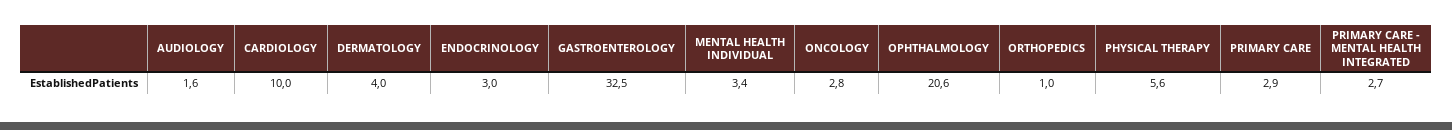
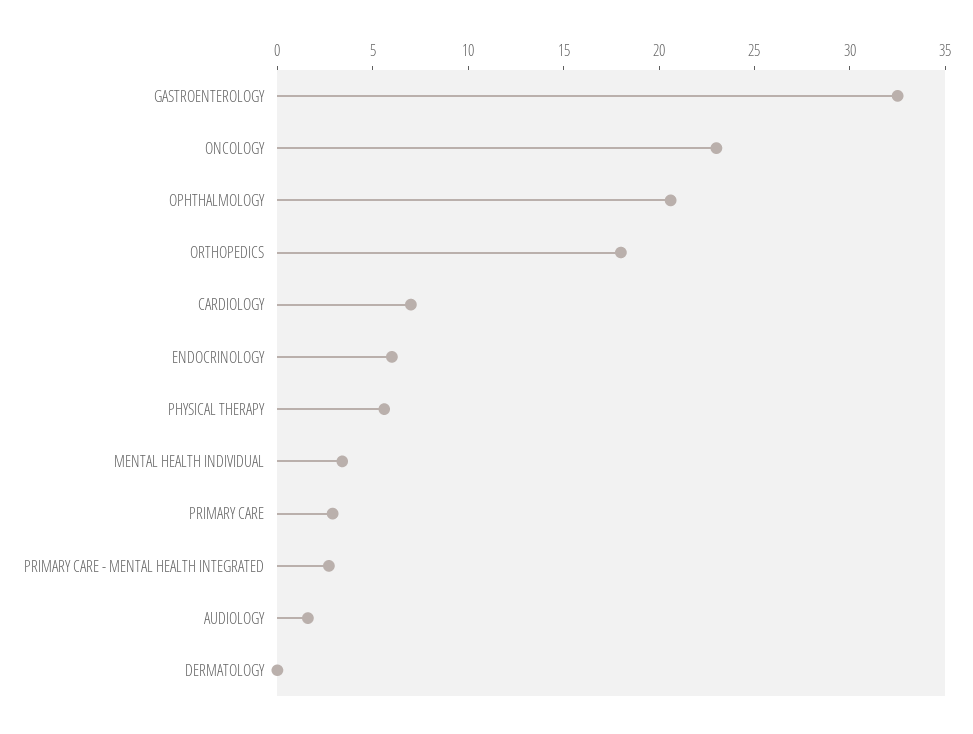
  {
    "AUDIOLOGY": 1.6,
-   "CARDIOLOGY": 10,
+   "CARDIOLOGY": 7,
-   "DERMATOLOGY": 4,
+   "DERMATOLOGY": 0,
-   "ENDOCRINOLOGY": 3,
+   "ENDOCRINOLOGY": 6,
    "GASTROENTEROLOGY": 32.5,
    "MENTAL HEALTH INDIVIDUAL": 3.4,
-   "ONCOLOGY": 2.8,
+   "ONCOLOGY": 23,
    "OPHTHALMOLOGY": 20.6,
-   "ORTHOPEDICS": 1,
+   "ORTHOPEDICS": 18,
    "PHYSICAL THERAPY": 5.6,
    "PRIMARY CARE": 2.9,
    "PRIMARY CARE - MENTAL HEALTH INTEGRATED": 2.7
  }

